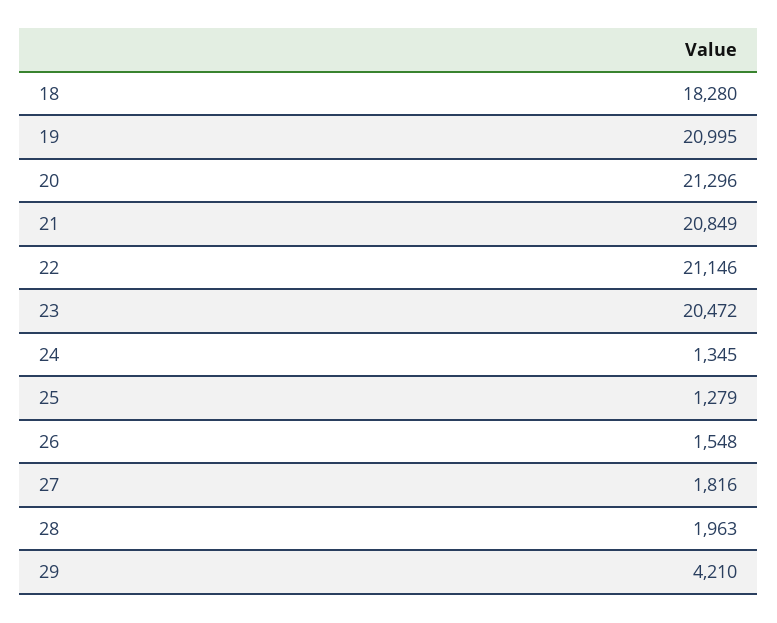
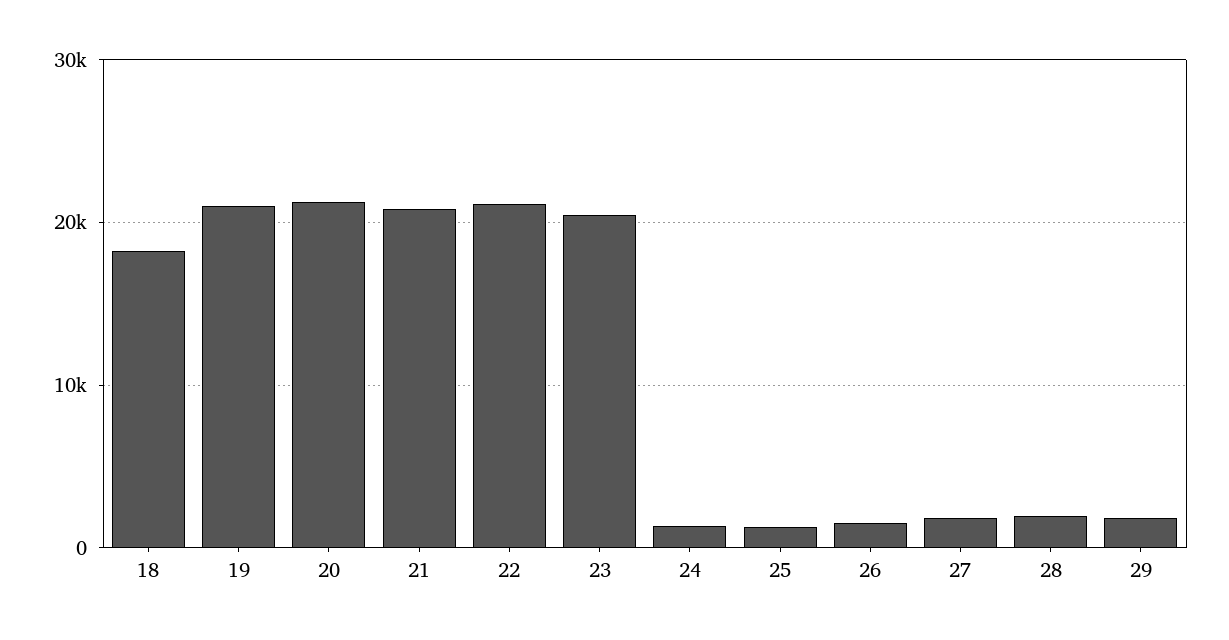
  {
    "18": 18280,
    "19": 20995,
    "20": 21296,
    "21": 20849,
    "22": 21146,
    "23": 20472,
    "24": 1345,
    "25": 1279,
    "26": 1548,
    "27": 1816,
    "28": 1963,
-   "29": 4210
+   "29": 2000
  }

